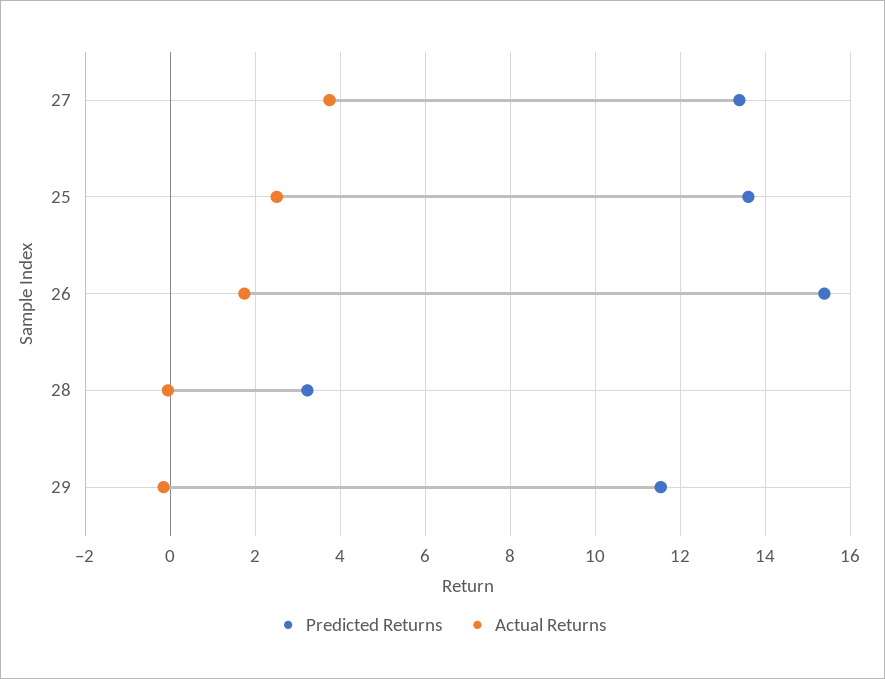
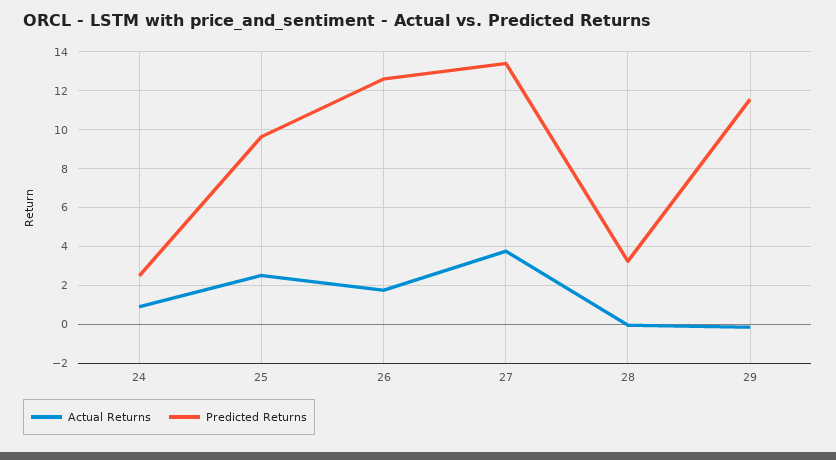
  {
    "Predicted Returns": {
      "27": 13.4,
-     "25": 13.6,
+     "25": 9.5,
-     "26": 15.4,
+     "26": 12.5,
      "28": 3.2,
-     "29": 11.6
+     "29": 11.6,
+     "24": 2.5
    },
    "Actual Returns": {
      "27": 3.8,
      "25": 2.6,
      "26": 1.8,
      "28": 0,
-     "29": -0.2
+     "29": -0.2,
+     "24": 1
    }
  }

